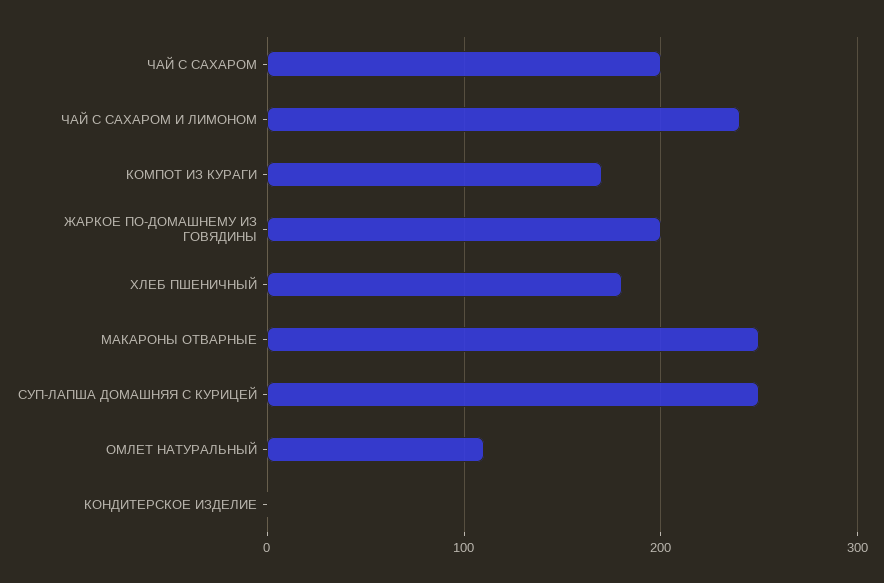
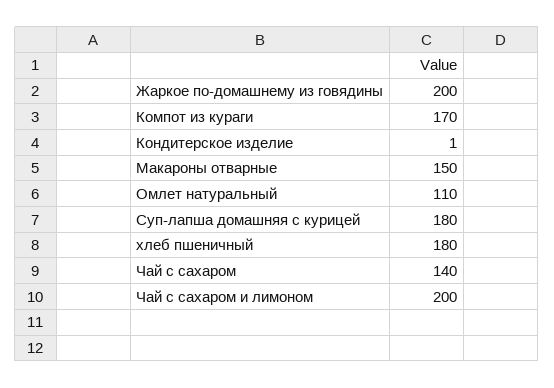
  {
-   "ЧАЙ С САХАРОМ": 200,
+   "ЧАЙ С САХАРОМ": 140,
-   "ЧАЙ С САХАРОМ И ЛИМОНОМ": 240,
+   "ЧАЙ С САХАРОМ И ЛИМОНОМ": 200,
    "КОМПОТ ИЗ КУРАГИ": 170,
    "ЖАРКОЕ ПО-ДОМАШНЕМУ ИЗ ГОВЯДИНЫ": 200,
    "ХЛЕБ ПШЕНИЧНЫЙ": 180,
-   "МАКАРОНЫ ОТВАРНЫЕ": 250,
+   "МАКАРОНЫ ОТВАРНЫЕ": 150,
-   "СУП-ЛАПША ДОМАШНЯЯ С КУРИЦЕЙ": 250,
+   "СУП-ЛАПША ДОМАШНЯЯ С КУРИЦЕЙ": 180,
    "ОМЛЕТ НАТУРАЛЬНЫЙ": 110,
    "КОНДИТЕРСКОЕ ИЗДЕЛИЕ": 1
  }

